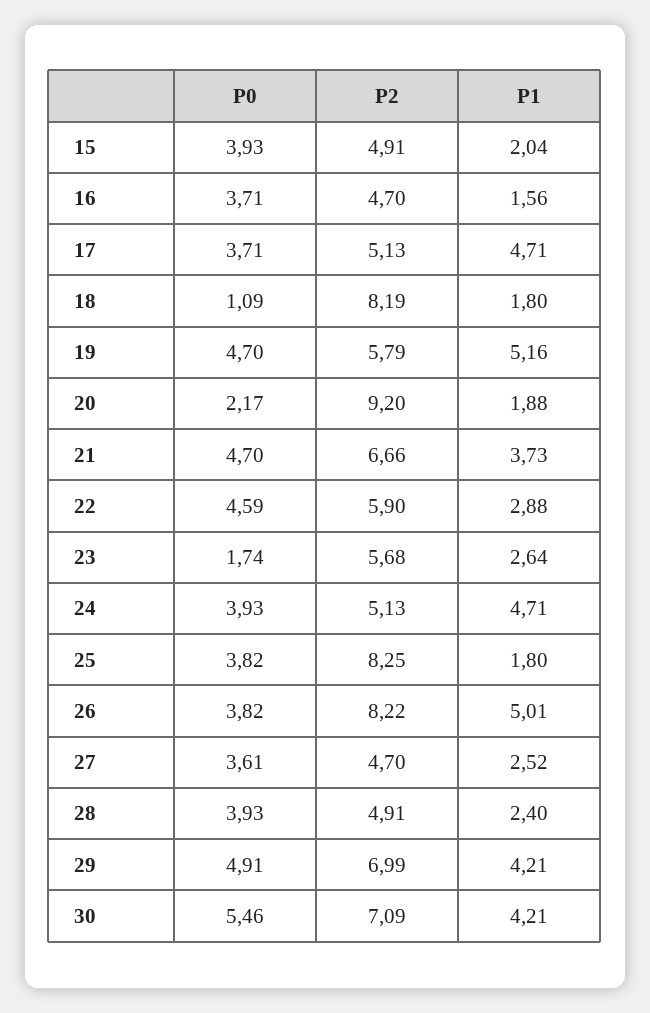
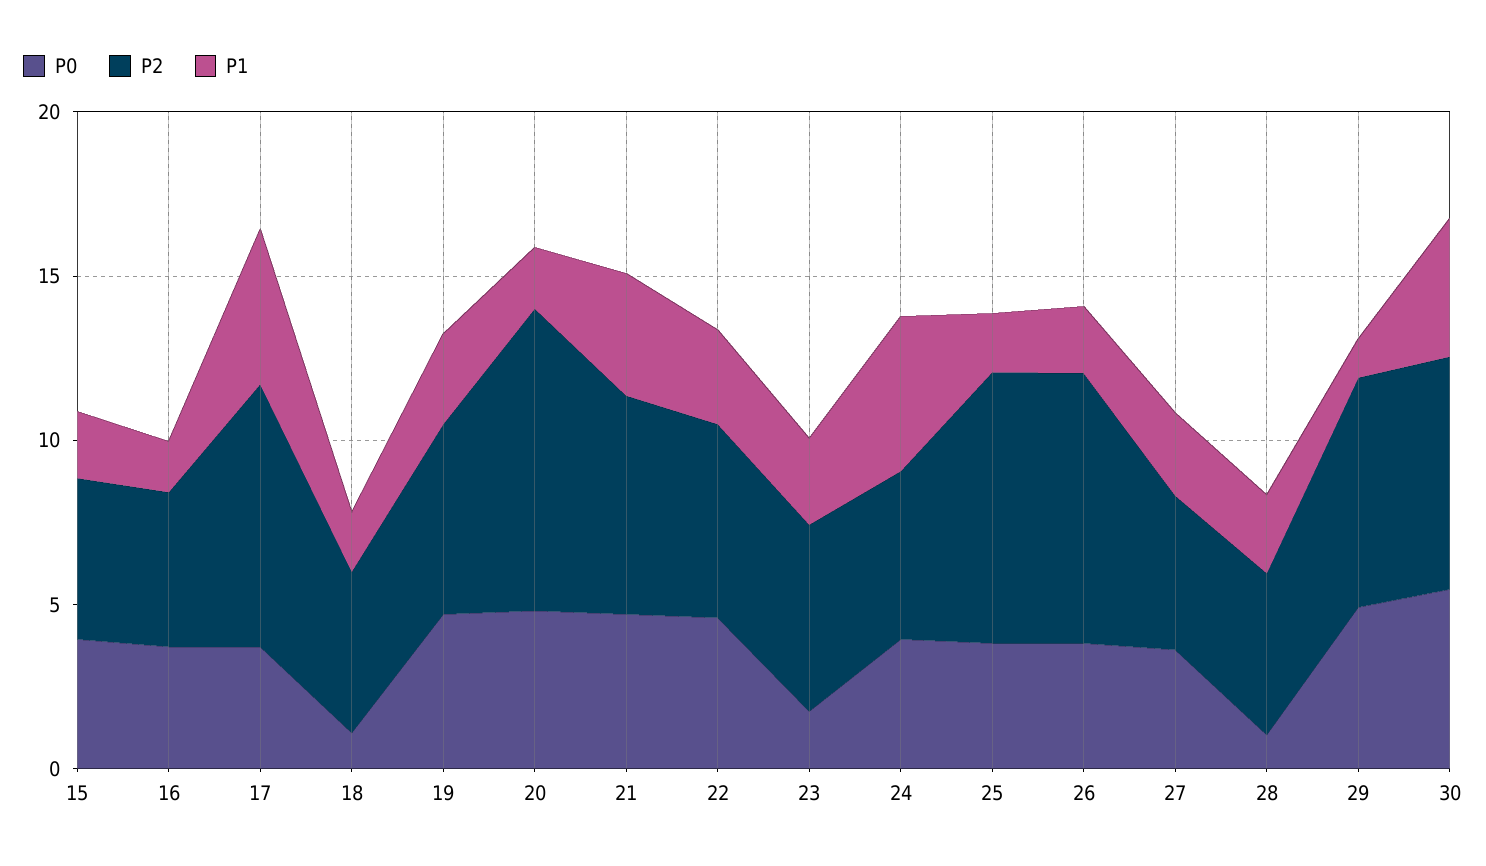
  {
    "P0": {
      "15": 3.93,
      "16": 3.71,
      "17": 3.71,
      "18": 1.09,
      "19": 4.7,
-     "20": 2.17,
+     "20": 5,
      "21": 4.7,
      "22": 4.59,
      "23": 1.74,
      "24": 3.93,
      "25": 3.82,
      "26": 3.82,
      "27": 3.61,
-     "28": 3.93,
+     "28": 1,
      "29": 4.91,
      "30": 5.46
    },
    "P2": {
      "15": 4.91,
      "16": 4.7,
-     "17": 5.13,
+     "17": 8,
-     "18": 8.19,
+     "18": 5,
      "19": 5.79,
      "20": 9.2,
      "21": 6.66,
      "22": 5.9,
      "23": 5.68,
      "24": 5.13,
      "25": 8.25,
      "26": 8.22,
      "27": 4.7,
      "28": 4.91,
      "29": 6.99,
      "30": 7.09
    },
    "P1": {
      "15": 2.04,
      "16": 1.56,
      "17": 4.71,
      "18": 1.8,
-     "19": 5.16,
+     "19": 3,
      "20": 1.88,
      "21": 3.73,
      "22": 2.88,
      "23": 2.64,
      "24": 4.71,
      "25": 1.8,
-     "26": 5.01,
+     "26": 2,
      "27": 2.52,
      "28": 2.4,
-     "29": 4.21,
+     "29": 1,
      "30": 4.21
    }
  }

